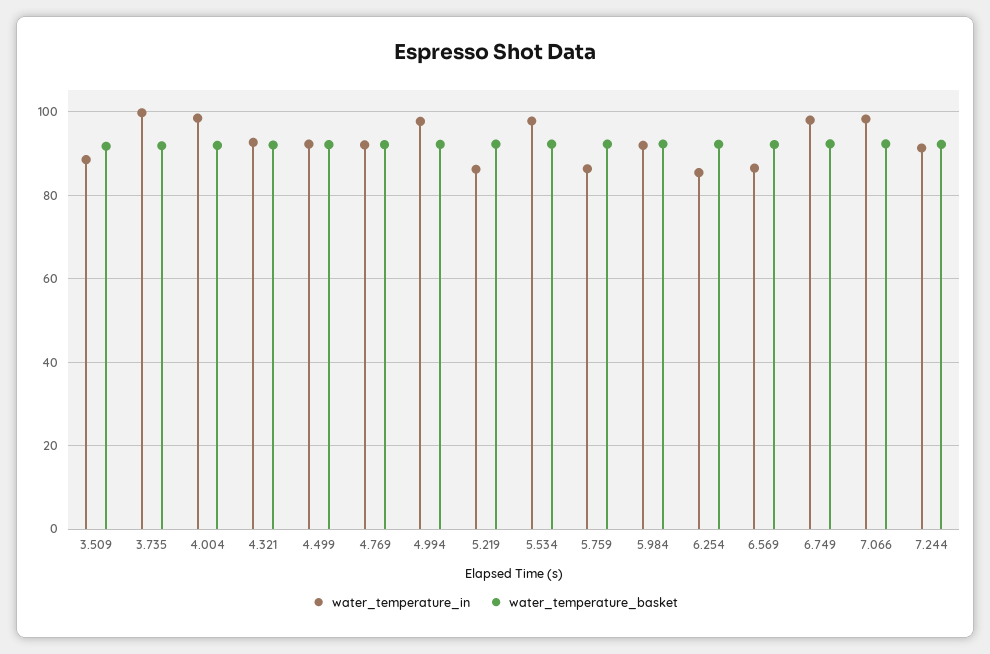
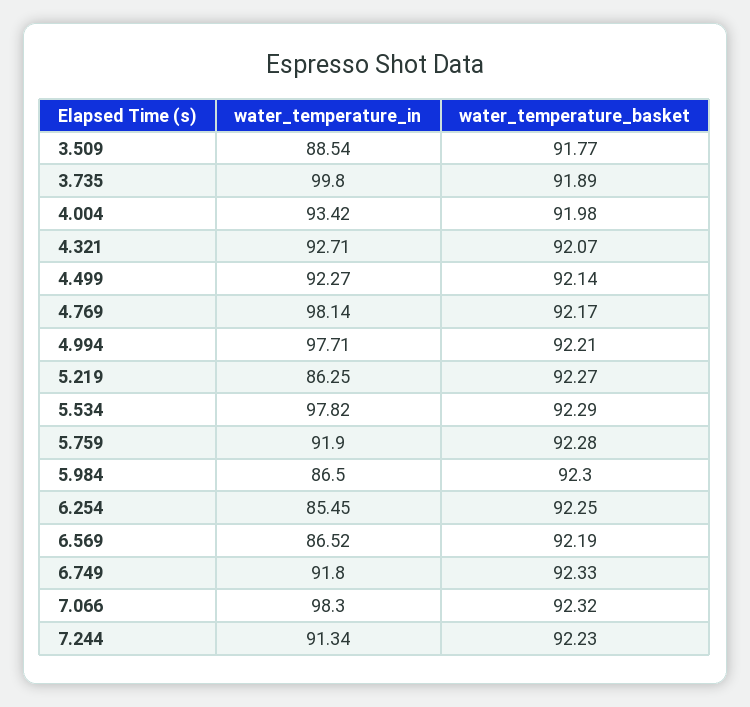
  {
    "water_temperature_in": {
      "3.509": 88.54,
      "3.735": 99.8,
-     "4.004": 98,
+     "4.004": 93.42,
      "4.321": 92.71,
      "4.499": 92.27,
-     "4.769": 92,
+     "4.769": 98.14,
      "4.994": 97.71,
      "5.219": 86.25,
      "5.534": 97.82,
-     "5.759": 86,
+     "5.759": 91.9,
-     "5.984": 92,
+     "5.984": 86.5,
      "6.254": 85.45,
      "6.569": 86.52,
-     "6.749": 98,
+     "6.749": 91.8,
      "7.066": 98.3,
      "7.244": 91.34
    },
    "water_temperature_basket": {
      "3.509": 91.77,
      "3.735": 91.89,
      "4.004": 91.98,
      "4.321": 92.07,
      "4.499": 92.14,
      "4.769": 92.17,
      "4.994": 92.21,
      "5.219": 92.27,
      "5.534": 92.29,
      "5.759": 92.28,
      "5.984": 92.3,
      "6.254": 92.25,
      "6.569": 92.19,
      "6.749": 92.33,
      "7.066": 92.32,
      "7.244": 92.23
    }
  }

